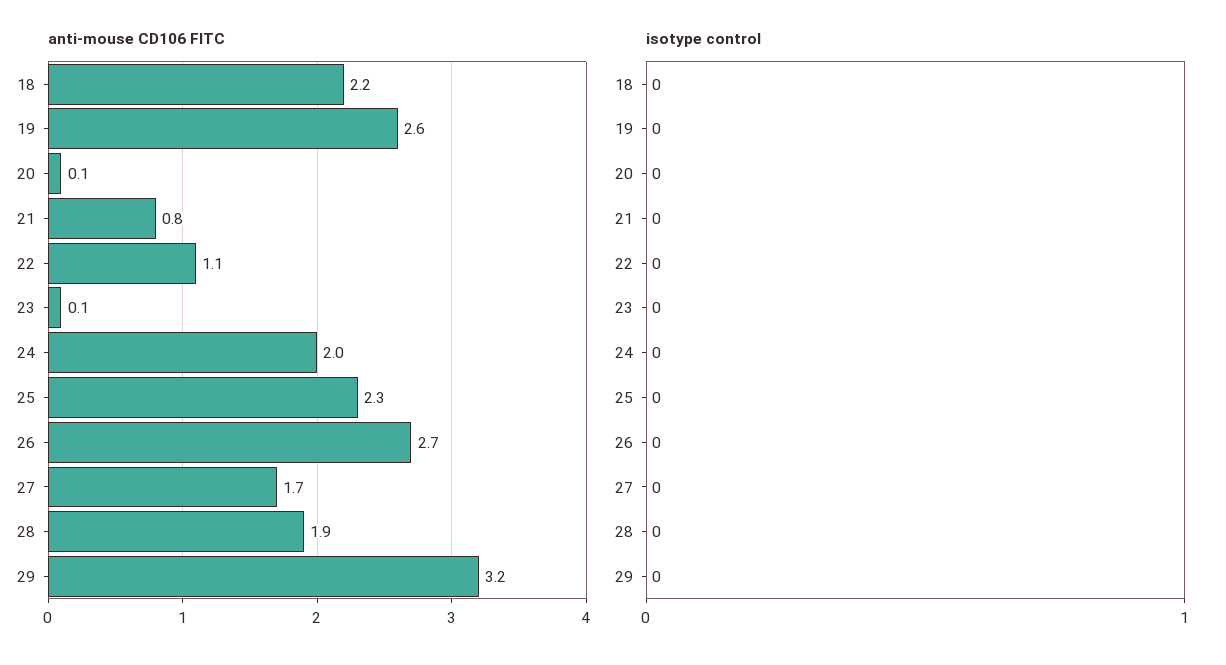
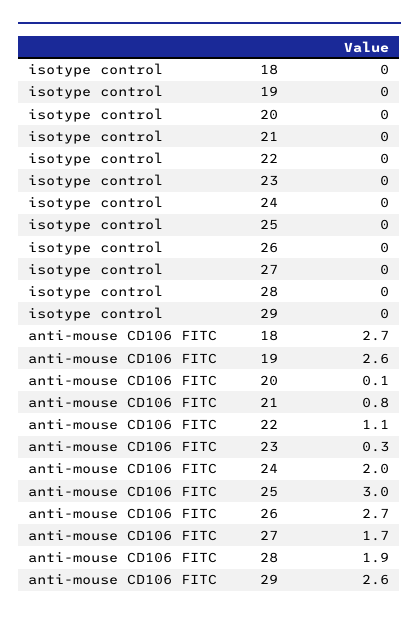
  {
    "anti-mouse CD106 FITC": {
-     "18": 2.2,
+     "18": 2.7,
      "19": 2.6,
      "20": 0.1,
      "21": 0.8,
      "22": 1.1,
-     "23": 0.1,
+     "23": 0.3,
      "24": 2,
-     "25": 2.3,
+     "25": 3,
      "26": 2.7,
      "27": 1.7,
      "28": 1.9,
-     "29": 3.2
+     "29": 2.6
    },
    "isotype control": {
      "18": 0,
      "19": 0,
      "20": 0,
      "21": 0,
      "22": 0,
      "23": 0,
      "24": 0,
      "25": 0,
      "26": 0,
      "27": 0,
      "28": 0,
      "29": 0
    }
  }

